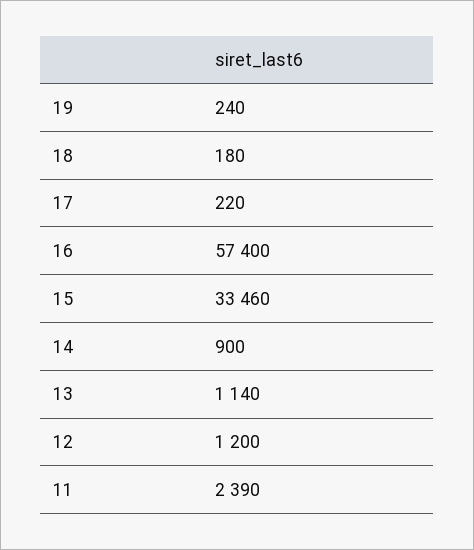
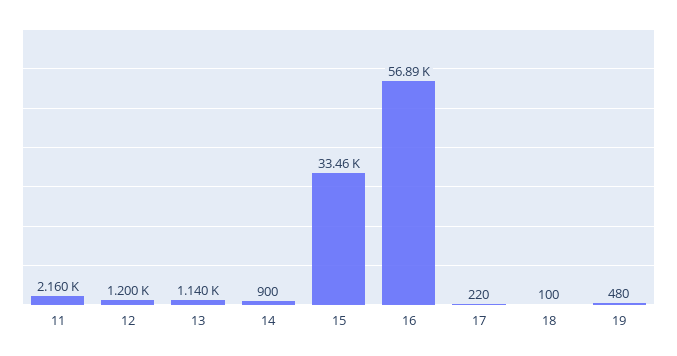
  {
-   "19": 240,
+   "19": 480,
-   "18": 180,
+   "18": 100,
    "17": 220,
-   "16": 57400,
+   "16": 56890,
    "15": 33460,
    "14": 900,
    "13": 1140,
    "12": 1200,
-   "11": 2390
+   "11": 2160
  }

